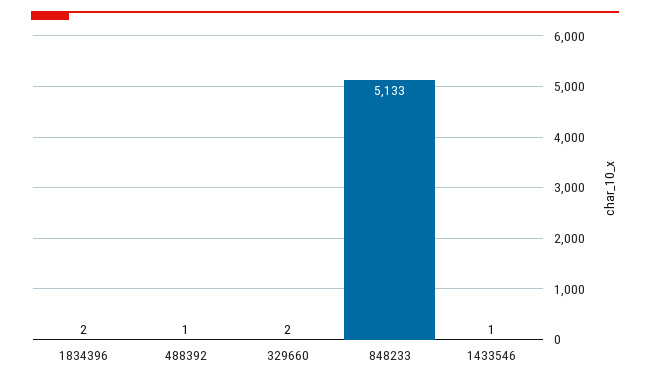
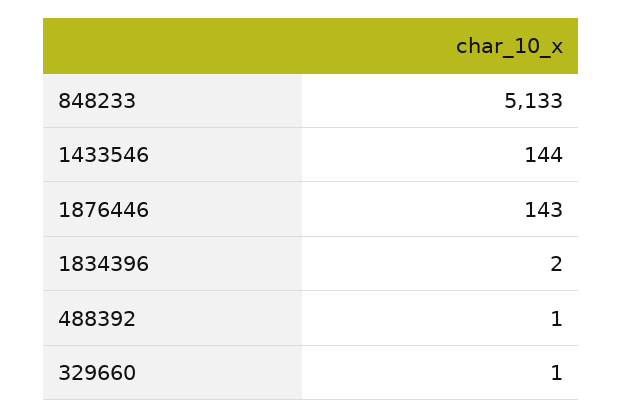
  {
    "1834396": 2,
    "488392": 1,
-   "329660": 2,
+   "329660": 1,
    "848233": 5133,
-   "1433546": 1
+   "1433546": 144,
+   "1876446": 143
  }

